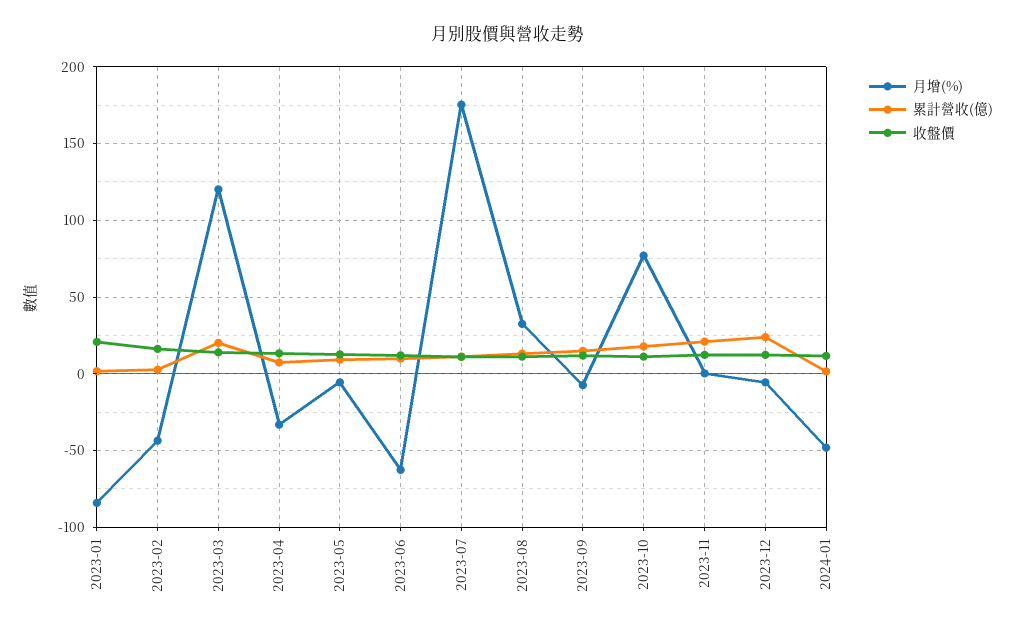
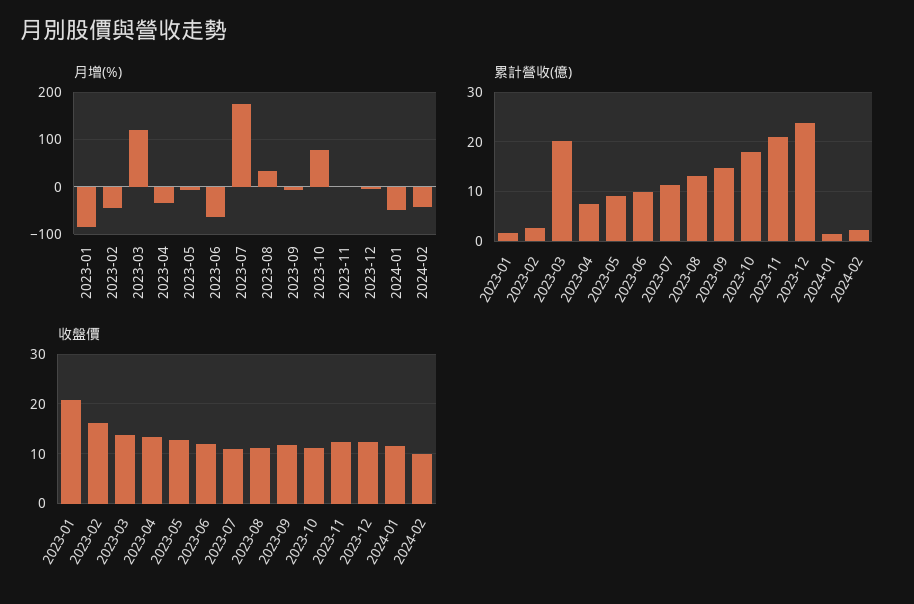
  {
    "月增(%)": {
      "2023-01": -85,
      "2023-02": -45,
      "2023-03": 120,
      "2023-04": -35,
      "2023-05": -5,
      "2023-06": -65,
      "2023-07": 175,
      "2023-08": 35,
      "2023-09": -5,
      "2023-10": 75,
      "2023-11": 0,
      "2023-12": -5,
-     "2024-01": -50
+     "2024-01": -50,
+     "2024-02": -40
    },
    "累計營收(億)": {
      "2023-01": 2,
      "2023-02": 2,
      "2023-03": 20,
      "2023-04": 8,
      "2023-05": 10,
      "2023-06": 10,
      "2023-07": 12,
      "2023-08": 14,
      "2023-09": 14,
      "2023-10": 18,
      "2023-11": 20,
      "2023-12": 24,
-     "2024-01": 2
+     "2024-01": 2,
+     "2024-02": 2
    },
    "收盤價": {
      "2023-01": 20,
      "2023-02": 16,
      "2023-03": 14,
      "2023-04": 14,
      "2023-05": 12,
      "2023-06": 12,
      "2023-07": 10,
      "2023-08": 12,
      "2023-09": 12,
      "2023-10": 12,
      "2023-11": 12,
      "2023-12": 12,
-     "2024-01": 12
+     "2024-01": 12,
+     "2024-02": 10
    }
  }

